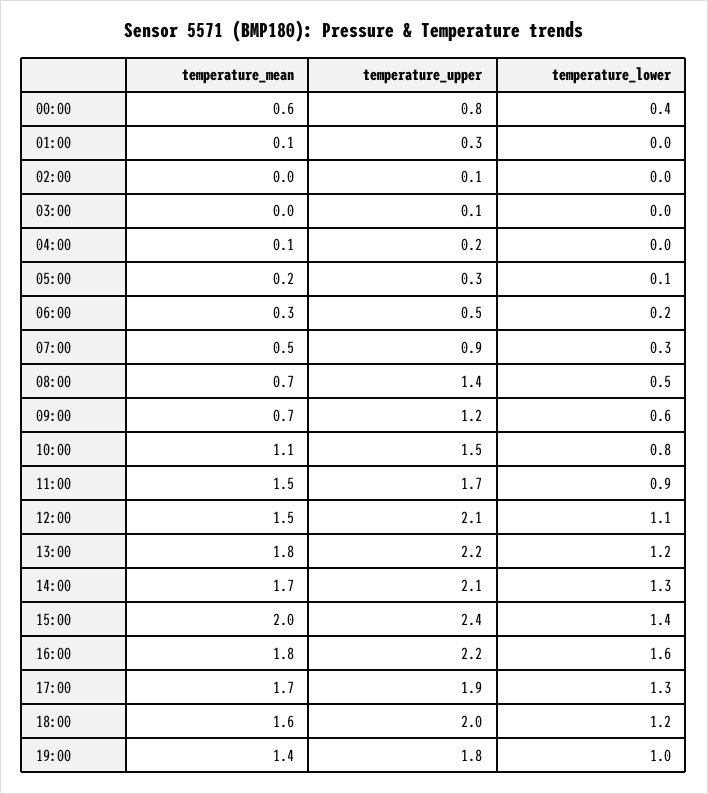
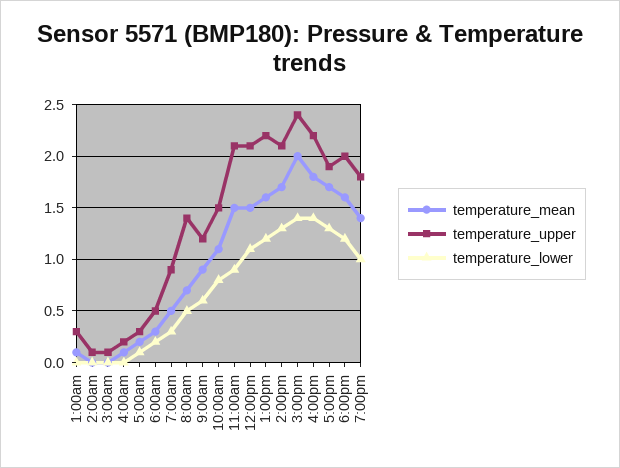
  {
    "temperature_mean": {
-     "00:00": 0.6,
      "01:00": 0.1,
      "02:00": 0,
      "03:00": 0,
      "04:00": 0.1,
      "05:00": 0.2,
      "06:00": 0.3,
      "07:00": 0.5,
      "08:00": 0.7,
-     "09:00": 0.7,
+     "09:00": 0.9,
      "10:00": 1.1,
      "11:00": 1.5,
      "12:00": 1.5,
-     "13:00": 1.8,
+     "13:00": 1.6,
      "14:00": 1.7,
      "15:00": 2,
      "16:00": 1.8,
      "17:00": 1.7,
      "18:00": 1.6,
      "19:00": 1.4
    },
    "temperature_upper": {
-     "00:00": 0.8,
      "01:00": 0.3,
      "02:00": 0.1,
      "03:00": 0.1,
      "04:00": 0.2,
      "05:00": 0.3,
      "06:00": 0.5,
      "07:00": 0.9,
      "08:00": 1.4,
      "09:00": 1.2,
      "10:00": 1.5,
-     "11:00": 1.7,
+     "11:00": 2.1,
      "12:00": 2.1,
      "13:00": 2.2,
      "14:00": 2.1,
      "15:00": 2.4,
      "16:00": 2.2,
      "17:00": 1.9,
      "18:00": 2,
      "19:00": 1.8
    },
    "temperature_lower": {
-     "00:00": 0.4,
      "01:00": 0,
      "02:00": 0,
      "03:00": 0,
      "04:00": 0,
      "05:00": 0.1,
      "06:00": 0.2,
      "07:00": 0.3,
      "08:00": 0.5,
      "09:00": 0.6,
      "10:00": 0.8,
      "11:00": 0.9,
      "12:00": 1.1,
      "13:00": 1.2,
      "14:00": 1.3,
      "15:00": 1.4,
-     "16:00": 1.6,
+     "16:00": 1.4,
      "17:00": 1.3,
      "18:00": 1.2,
      "19:00": 1
    }
  }

